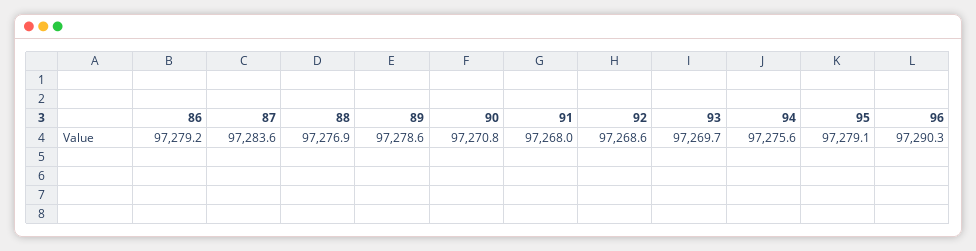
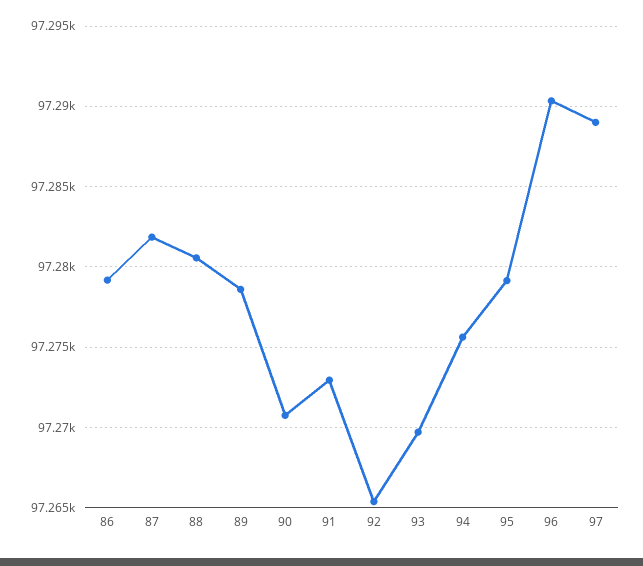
  {
    "86": 97279.2,
-   "87": 97283.6,
+   "87": 97282,
-   "88": 97276.9,
+   "88": 97280.5,
    "89": 97278.6,
    "90": 97270.8,
-   "91": 97268,
+   "91": 97273,
-   "92": 97268.6,
+   "92": 97265.5,
    "93": 97269.7,
    "94": 97275.6,
    "95": 97279.1,
-   "96": 97290.3
+   "96": 97290.3,
+   "97": 97289
  }

